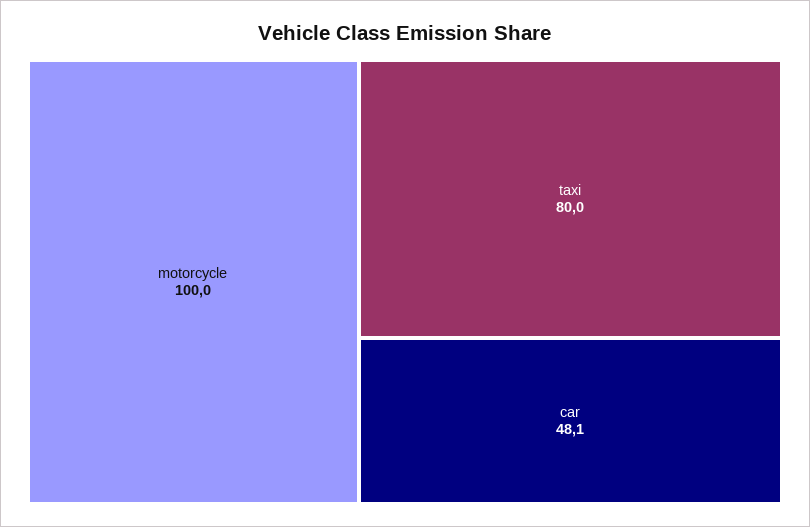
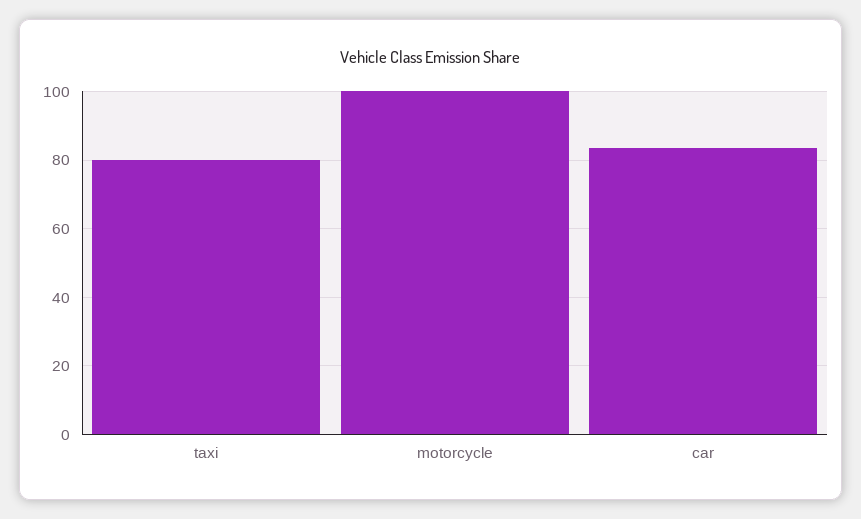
  {
    "motorcycle": 100,
    "taxi": 80,
-   "car": 48.1
+   "car": 84
  }

